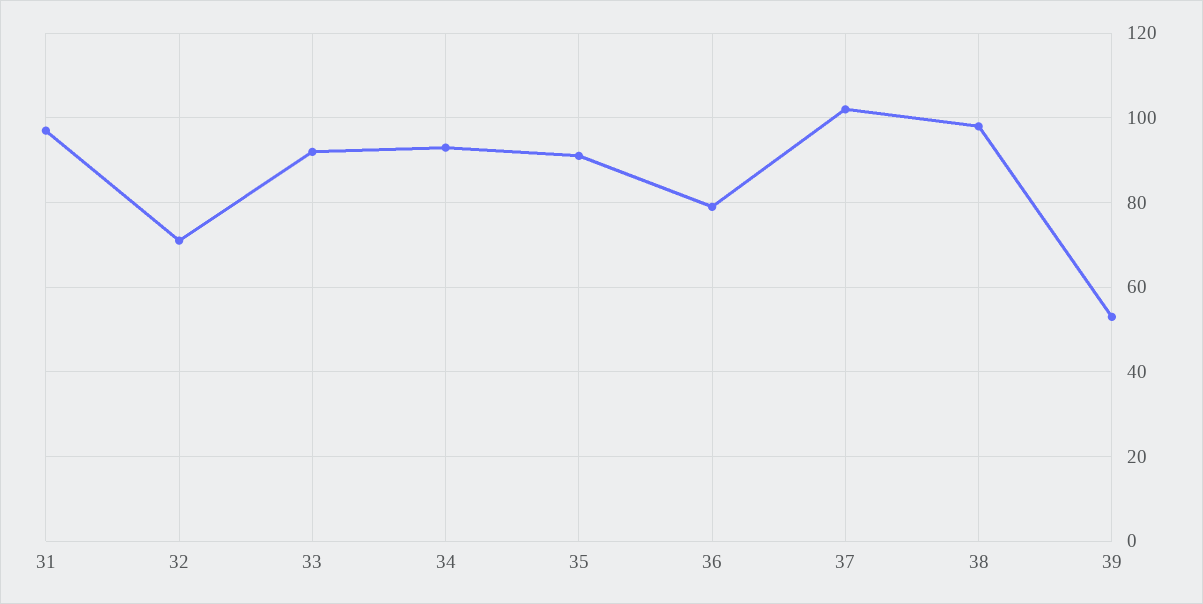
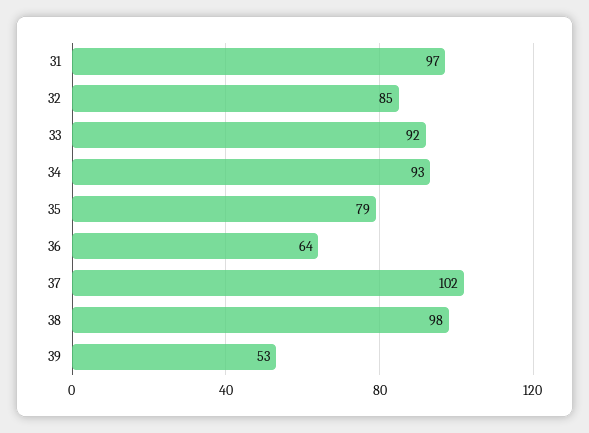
  {
    "31": 97,
-   "32": 70,
+   "32": 85,
    "33": 92,
    "34": 93,
-   "35": 90,
+   "35": 79,
-   "36": 80,
+   "36": 64,
    "37": 102,
    "38": 98,
    "39": 53
  }

